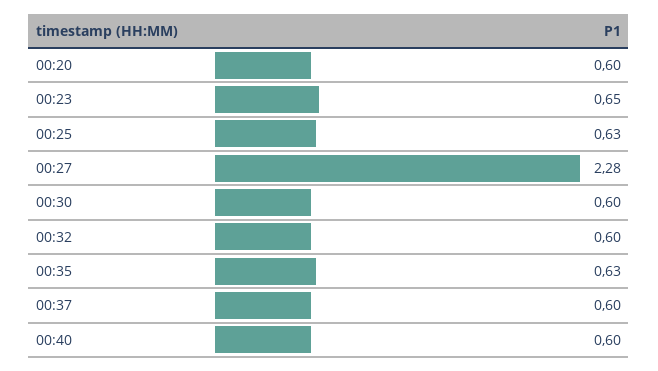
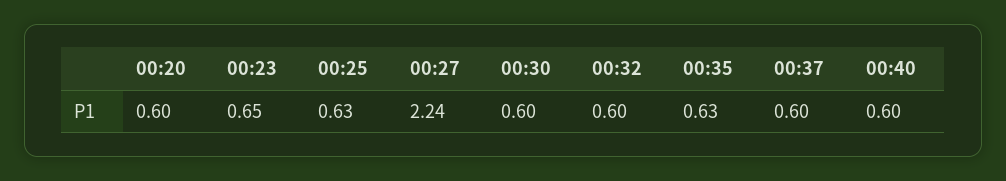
  {
    "00:20": 0.6,
    "00:23": 0.65,
    "00:25": 0.63,
-   "00:27": 2.28,
+   "00:27": 2.24,
    "00:30": 0.6,
    "00:32": 0.6,
    "00:35": 0.63,
    "00:37": 0.6,
    "00:40": 0.6
  }

